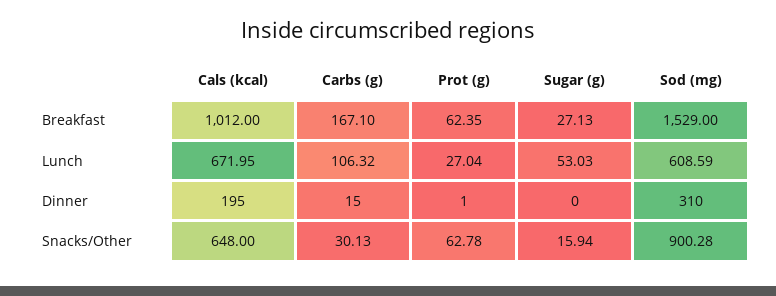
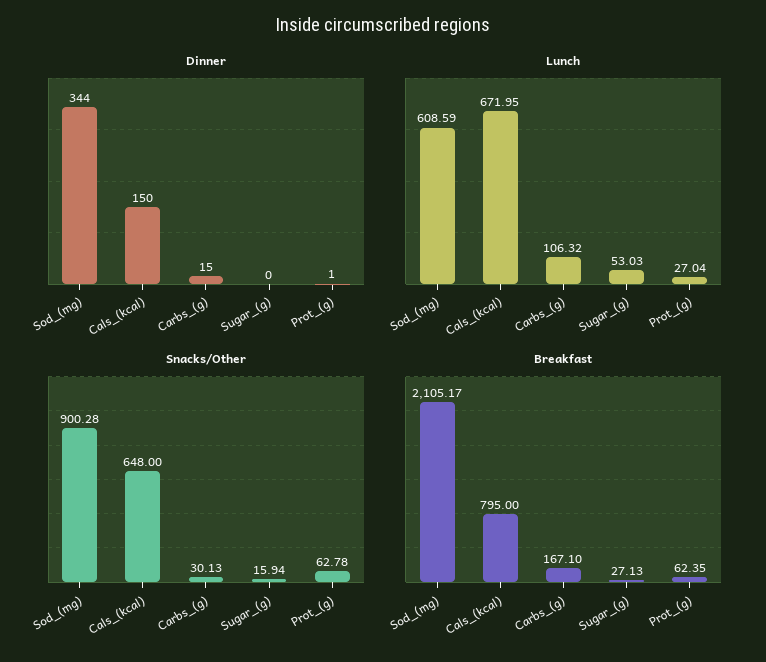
  {
    "Breakfast": {
-     "Cals (kcal)": 1012,
+     "Cals (kcal)": 795,
      "Carbs (g)": 167.1,
      "Prot (g)": 62.35,
      "Sugar (g)": 27.13,
-     "Sod (mg)": 1529
+     "Sod (mg)": 2105.17
    },
    "Lunch": {
      "Cals (kcal)": 671.95,
      "Carbs (g)": 106.32,
      "Prot (g)": 27.04,
      "Sugar (g)": 53.03,
      "Sod (mg)": 608.59
    },
    "Dinner": {
-     "Cals (kcal)": 195,
+     "Cals (kcal)": 150,
      "Carbs (g)": 15,
      "Prot (g)": 1,
      "Sugar (g)": 0,
-     "Sod (mg)": 310
+     "Sod (mg)": 344
    },
    "Snacks/Other": {
      "Cals (kcal)": 648,
      "Carbs (g)": 30.13,
      "Prot (g)": 62.78,
      "Sugar (g)": 15.94,
      "Sod (mg)": 900.28
    }
  }

